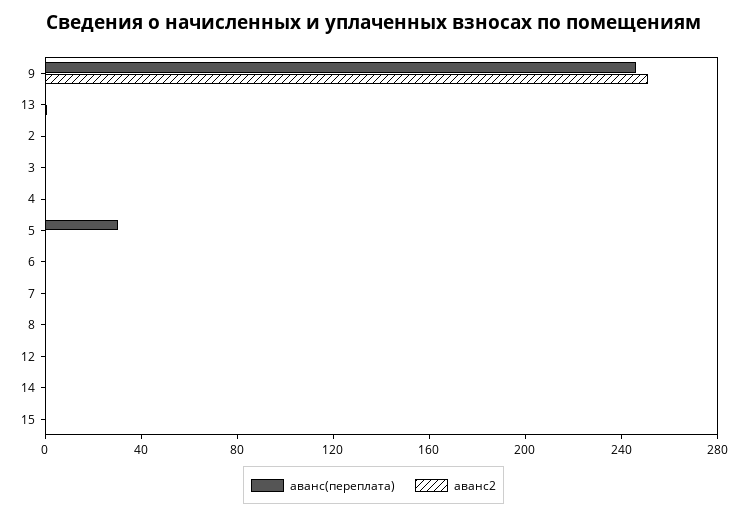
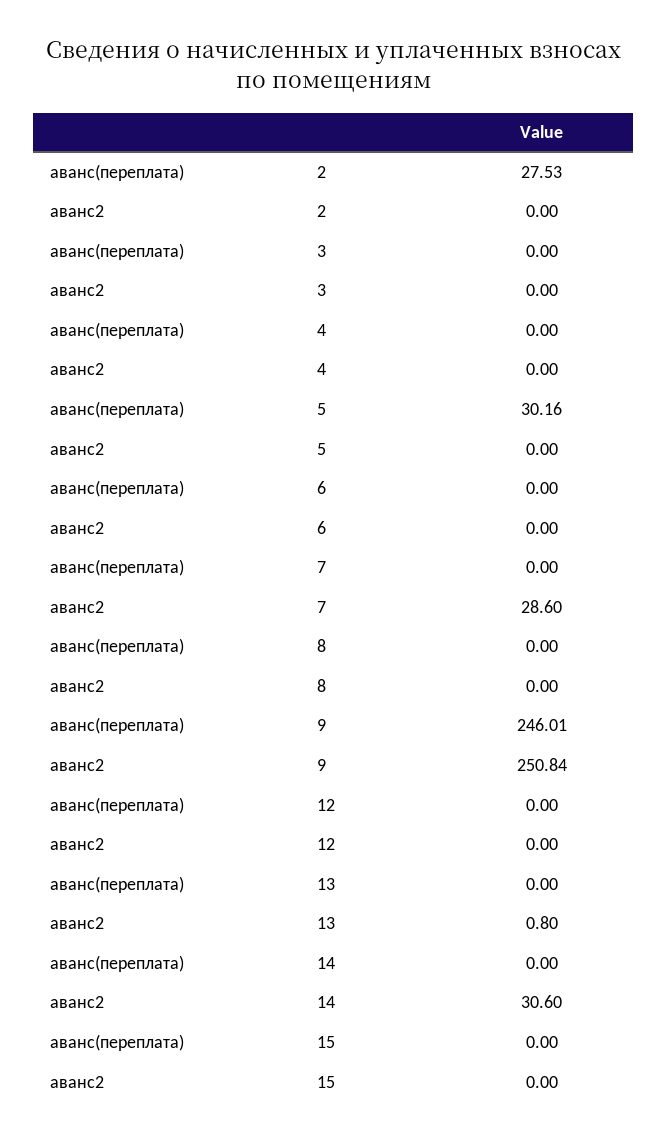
  {
    "аванс(переплата)": {
      "9": 246.01,
      "13": 0,
-     "2": 0,
+     "2": 27.53,
      "3": 0,
      "4": 0,
      "5": 30.16,
      "6": 0,
      "7": 0,
      "8": 0,
      "12": 0,
      "14": 0,
      "15": 0
    },
    "аванс2": {
      "9": 250.84,
      "13": 0.8,
      "2": 0,
      "3": 0,
      "4": 0,
      "5": 0,
      "6": 0,
-     "7": 0,
+     "7": 28.6,
      "8": 0,
      "12": 0,
-     "14": 0,
+     "14": 30.6,
      "15": 0
    }
  }

